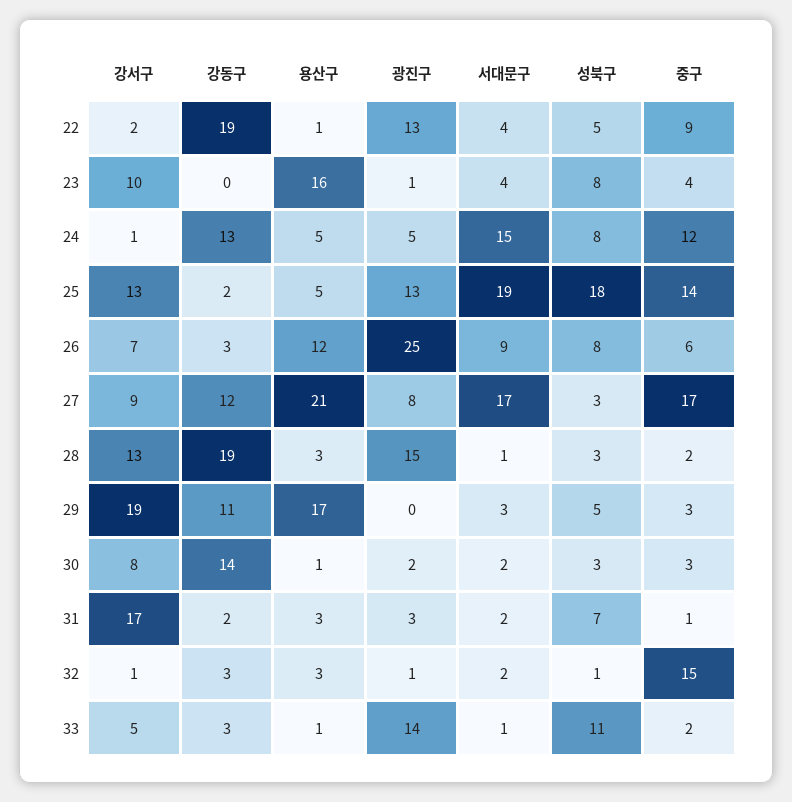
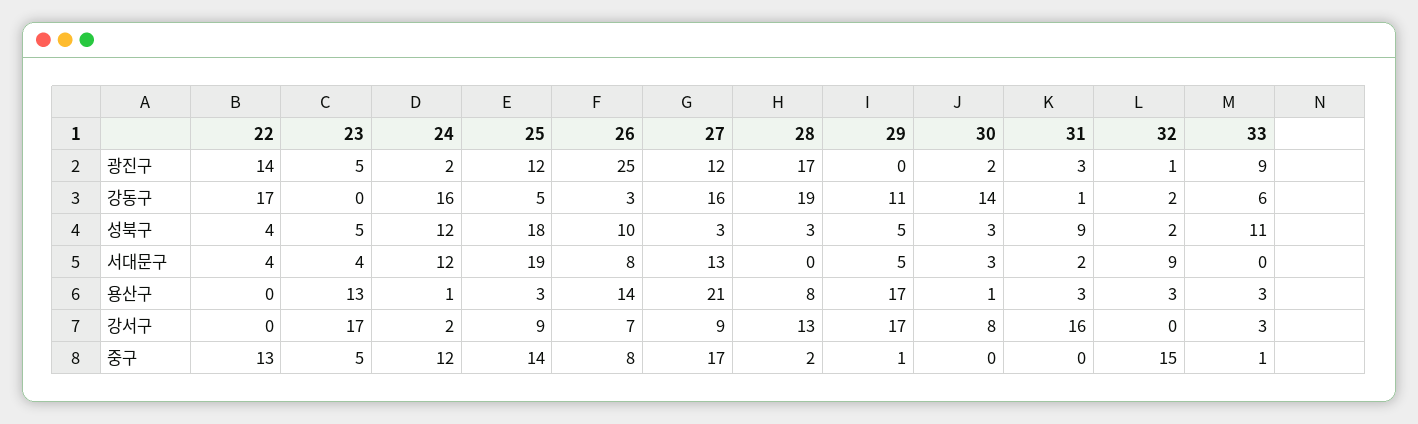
  {
    "강서구": {
-     "22": 2,
+     "22": 0,
-     "23": 10,
+     "23": 17,
-     "24": 1,
+     "24": 2,
-     "25": 13,
+     "25": 9,
      "26": 7,
      "27": 9,
      "28": 13,
-     "29": 19,
+     "29": 17,
      "30": 8,
-     "31": 17,
+     "31": 16,
-     "32": 1,
+     "32": 0,
-     "33": 5
+     "33": 3
    },
    "강동구": {
-     "22": 19,
+     "22": 17,
      "23": 0,
-     "24": 13,
+     "24": 16,
-     "25": 2,
+     "25": 5,
      "26": 3,
-     "27": 12,
+     "27": 16,
      "28": 19,
      "29": 11,
      "30": 14,
-     "31": 2,
+     "31": 1,
-     "32": 3,
+     "32": 2,
-     "33": 3
+     "33": 6
    },
    "용산구": {
-     "22": 1,
+     "22": 0,
-     "23": 16,
+     "23": 13,
-     "24": 5,
+     "24": 1,
-     "25": 5,
+     "25": 3,
-     "26": 12,
+     "26": 14,
      "27": 21,
-     "28": 3,
+     "28": 8,
      "29": 17,
      "30": 1,
      "31": 3,
      "32": 3,
-     "33": 1
+     "33": 3
    },
    "광진구": {
-     "22": 13,
+     "22": 14,
-     "23": 1,
+     "23": 5,
-     "24": 5,
+     "24": 2,
-     "25": 13,
+     "25": 12,
      "26": 25,
-     "27": 8,
+     "27": 12,
-     "28": 15,
+     "28": 17,
      "29": 0,
      "30": 2,
      "31": 3,
      "32": 1,
-     "33": 14
+     "33": 9
    },
    "서대문구": {
      "22": 4,
      "23": 4,
-     "24": 15,
+     "24": 12,
      "25": 19,
-     "26": 9,
+     "26": 8,
-     "27": 17,
+     "27": 13,
-     "28": 1,
+     "28": 0,
-     "29": 3,
+     "29": 5,
-     "30": 2,
+     "30": 3,
      "31": 2,
-     "32": 2,
+     "32": 9,
-     "33": 1
+     "33": 0
    },
    "성북구": {
-     "22": 5,
+     "22": 4,
-     "23": 8,
+     "23": 5,
-     "24": 8,
+     "24": 12,
      "25": 18,
-     "26": 8,
+     "26": 10,
      "27": 3,
      "28": 3,
      "29": 5,
      "30": 3,
-     "31": 7,
+     "31": 9,
-     "32": 1,
+     "32": 2,
      "33": 11
    },
    "중구": {
-     "22": 9,
+     "22": 13,
-     "23": 4,
+     "23": 5,
      "24": 12,
      "25": 14,
-     "26": 6,
+     "26": 8,
      "27": 17,
      "28": 2,
-     "29": 3,
+     "29": 1,
-     "30": 3,
+     "30": 0,
-     "31": 1,
+     "31": 0,
      "32": 15,
-     "33": 2
+     "33": 1
    }
  }

